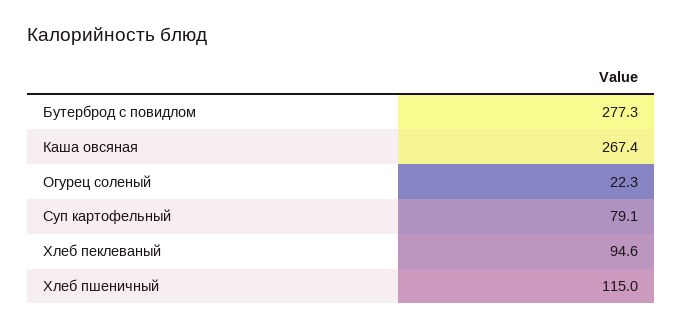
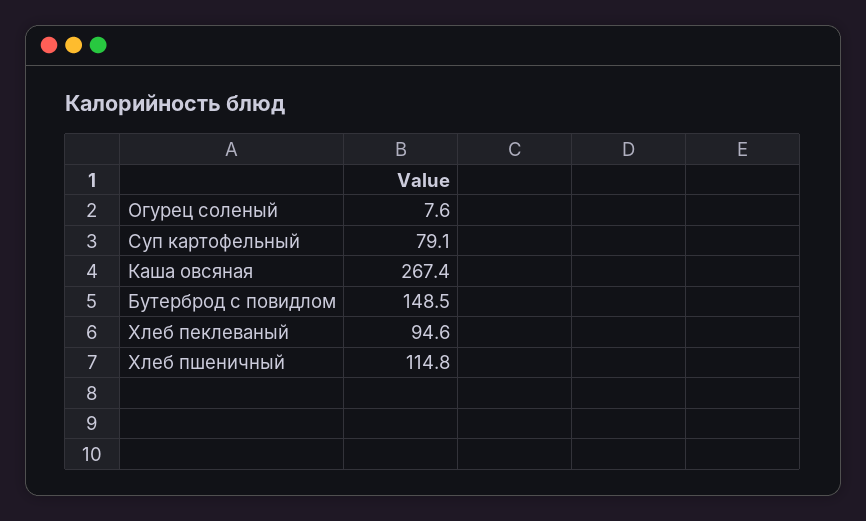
  {
-   "Бутерброд с повидлом": 277.3,
+   "Бутерброд с повидлом": 148.5,
    "Каша овсяная": 267.4,
-   "Огурец соленый": 22.3,
+   "Огурец соленый": 7.6,
    "Суп картофельный": 79.1,
    "Хлеб пеклеваный": 94.6,
-   "Хлеб пшеничный": 115
+   "Хлеб пшеничный": 114.8
  }

